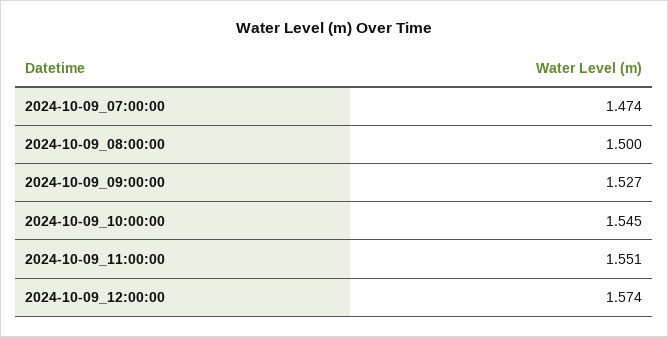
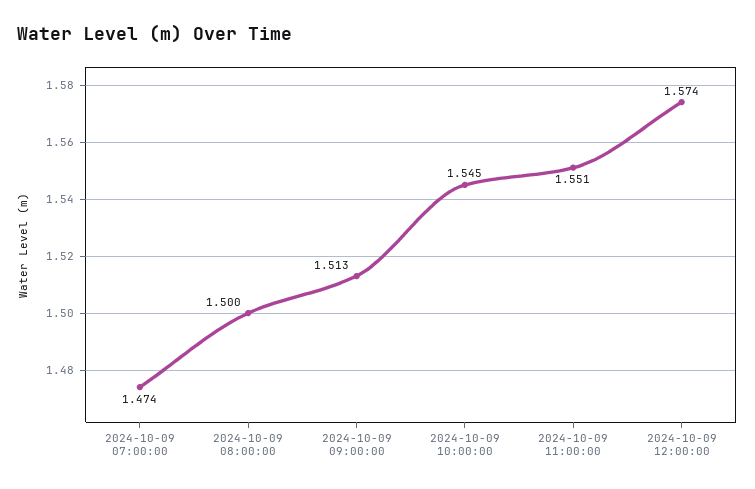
  {
    "2024-10-09_07:00:00": 1.474,
    "2024-10-09_08:00:00": 1.5,
-   "2024-10-09_09:00:00": 1.527,
+   "2024-10-09_09:00:00": 1.513,
    "2024-10-09_10:00:00": 1.545,
    "2024-10-09_11:00:00": 1.551,
    "2024-10-09_12:00:00": 1.574
  }

